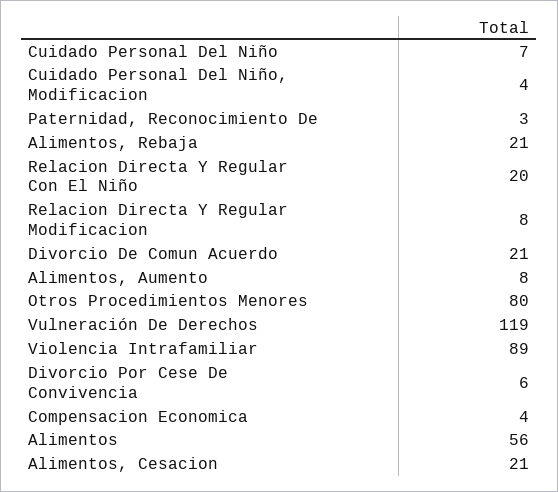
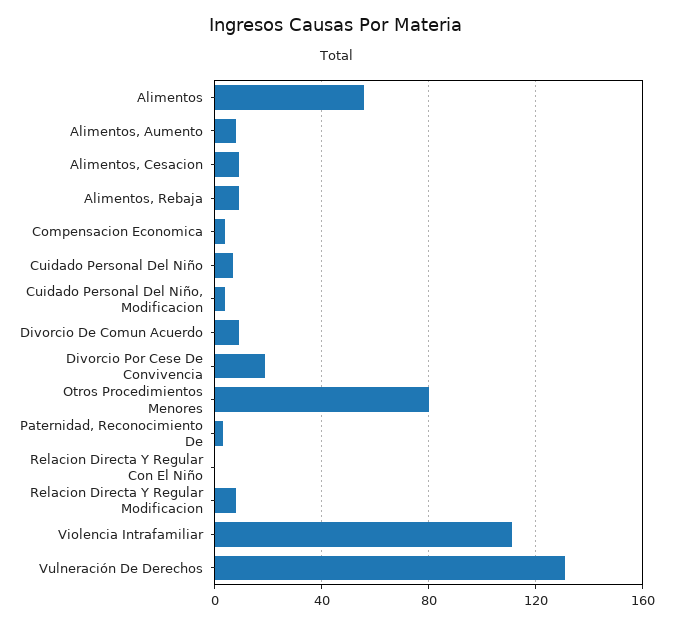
  {
    "Cuidado Personal Del Niño": 7,
    "Cuidado Personal Del Niño, Modificacion": 4,
    "Paternidad, Reconocimiento De": 3,
-   "Alimentos, Rebaja": 21,
+   "Alimentos, Rebaja": 10,
-   "Relacion Directa Y Regular Con El Niño": 20,
+   "Relacion Directa Y Regular Con El Niño": 0,
    "Relacion Directa Y Regular Modificacion": 8,
-   "Divorcio De Comun Acuerdo": 21,
+   "Divorcio De Comun Acuerdo": 10,
    "Alimentos, Aumento": 8,
    "Otros Procedimientos Menores": 80,
-   "Vulneración De Derechos": 119,
+   "Vulneración De Derechos": 130,
-   "Violencia Intrafamiliar": 89,
+   "Violencia Intrafamiliar": 110,
-   "Divorcio Por Cese De Convivencia": 6,
+   "Divorcio Por Cese De Convivencia": 20,
    "Compensacion Economica": 4,
    "Alimentos": 56,
-   "Alimentos, Cesacion": 21
+   "Alimentos, Cesacion": 10
  }

